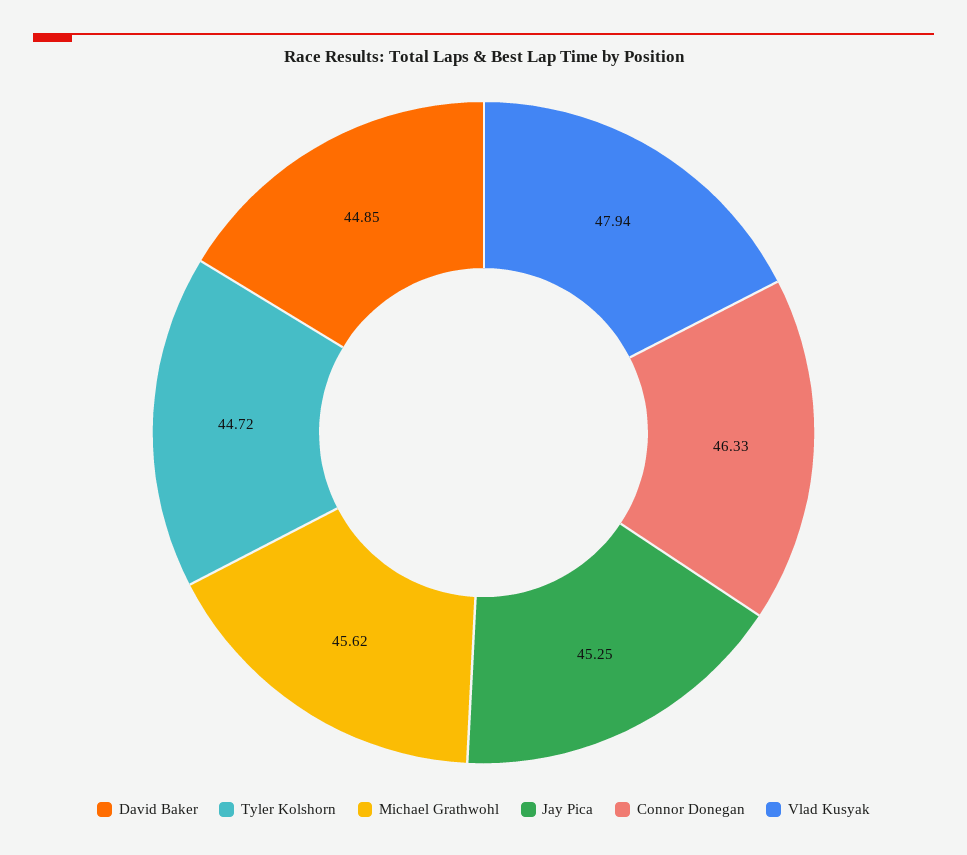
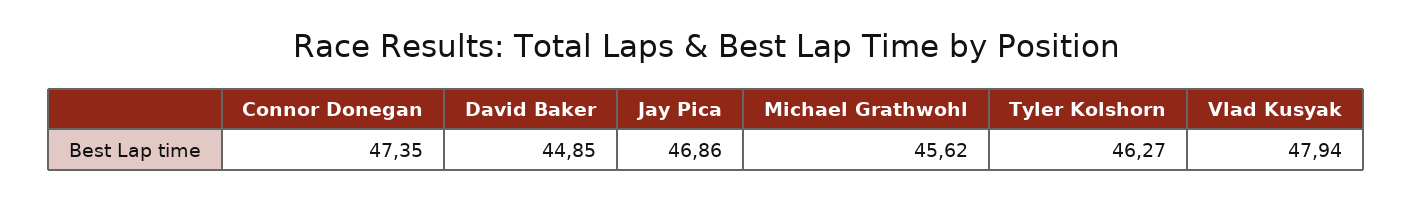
  {
    "David Baker": 44.85,
-   "Tyler Kolshorn": 44.72,
+   "Tyler Kolshorn": 46.27,
    "Michael Grathwohl": 45.62,
-   "Jay Pica": 45.25,
+   "Jay Pica": 46.86,
-   "Connor Donegan": 46.33,
+   "Connor Donegan": 47.35,
    "Vlad Kusyak": 47.94
  }

